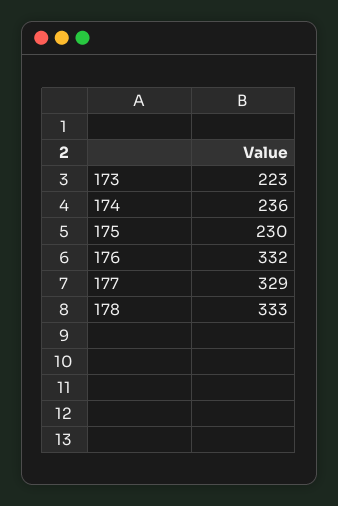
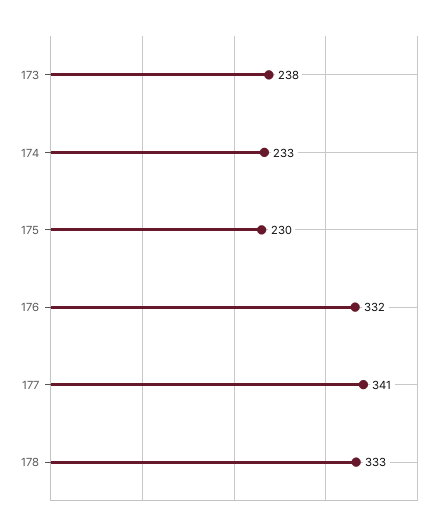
  {
-   "173": 223,
+   "173": 238,
-   "174": 236,
+   "174": 233,
    "175": 230,
    "176": 332,
-   "177": 329,
+   "177": 341,
    "178": 333
  }

